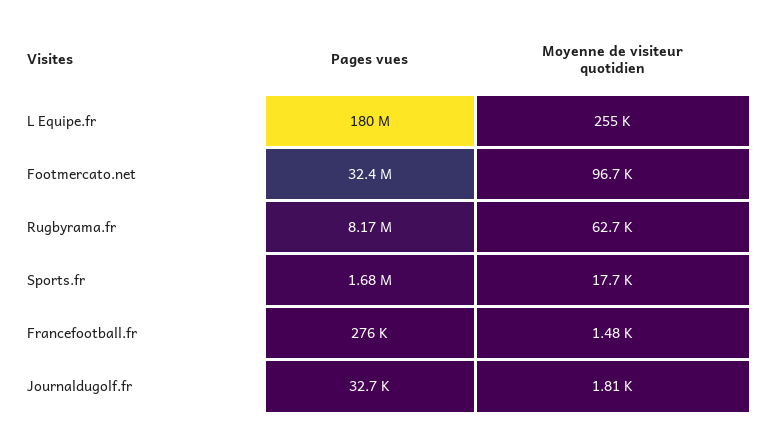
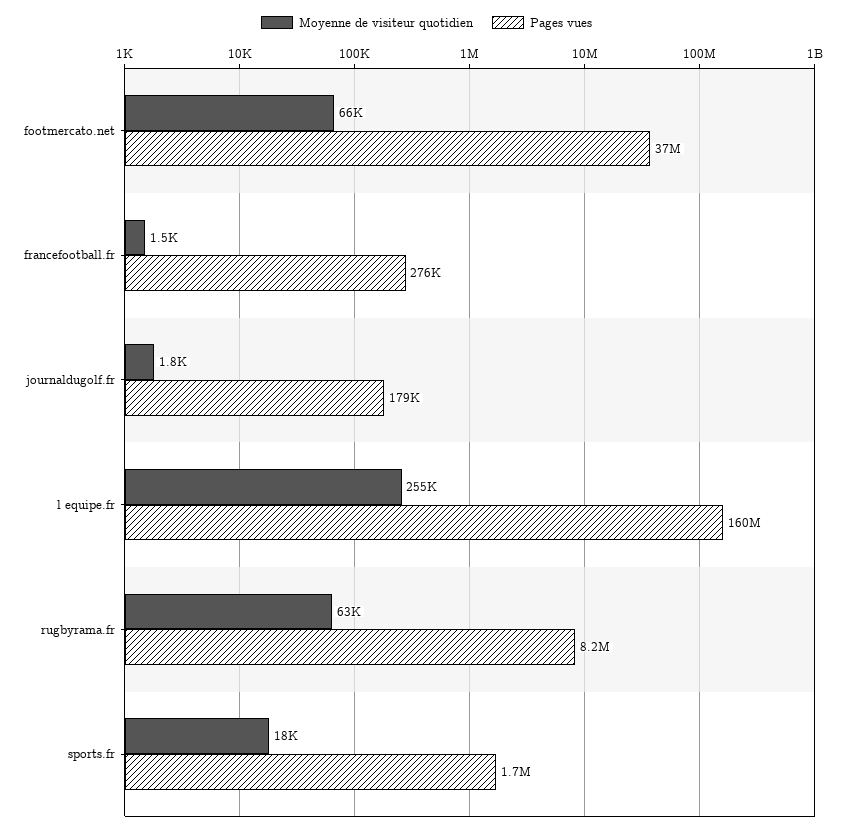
  {
    "Pages vues": {
-     "L Equipe.fr": 180000000,
+     "L Equipe.fr": 160000000,
-     "Footmercato.net": 32400000,
+     "Footmercato.net": 37000000,
      "Rugbyrama.fr": 8170000,
      "Sports.fr": 1680000,
      "Francefootball.fr": 276000,
-     "Journaldugolf.fr": 32700
+     "Journaldugolf.fr": 179000
    },
    "Moyenne de visiteur quotidien": {
      "L Equipe.fr": 255000,
-     "Footmercato.net": 96700,
+     "Footmercato.net": 66000,
      "Rugbyrama.fr": 62700,
      "Sports.fr": 17700,
      "Francefootball.fr": 1480,
      "Journaldugolf.fr": 1810
    }
  }

